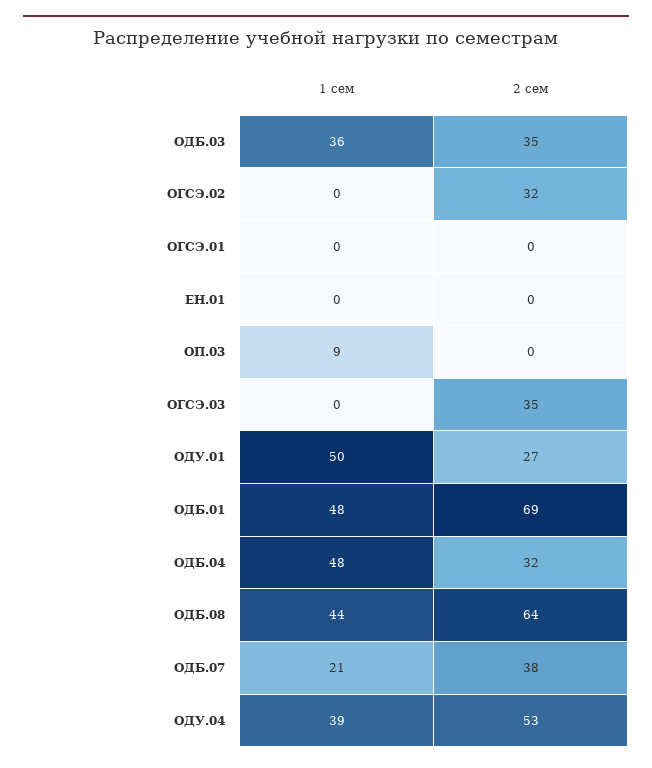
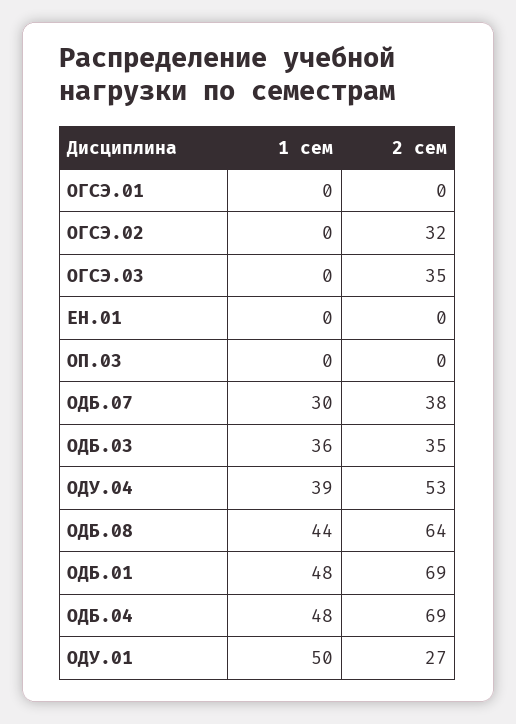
  {
    "1 сем": {
      "ОДБ.03": 36,
      "ОГСЭ.02": 0,
      "ОГСЭ.01": 0,
      "ЕН.01": 0,
-     "ОП.03": 9,
+     "ОП.03": 0,
      "ОГСЭ.03": 0,
      "ОДУ.01": 50,
      "ОДБ.01": 48,
      "ОДБ.04": 48,
      "ОДБ.08": 44,
-     "ОДБ.07": 21,
+     "ОДБ.07": 30,
      "ОДУ.04": 39
    },
    "2 сем": {
      "ОДБ.03": 35,
      "ОГСЭ.02": 32,
      "ОГСЭ.01": 0,
      "ЕН.01": 0,
      "ОП.03": 0,
      "ОГСЭ.03": 35,
      "ОДУ.01": 27,
      "ОДБ.01": 69,
-     "ОДБ.04": 32,
+     "ОДБ.04": 69,
      "ОДБ.08": 64,
      "ОДБ.07": 38,
      "ОДУ.04": 53
    }
  }

